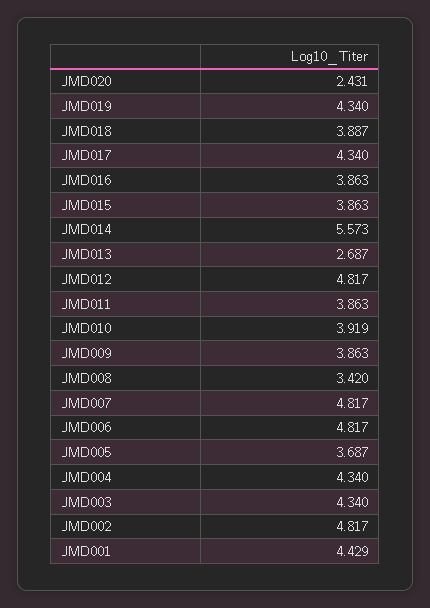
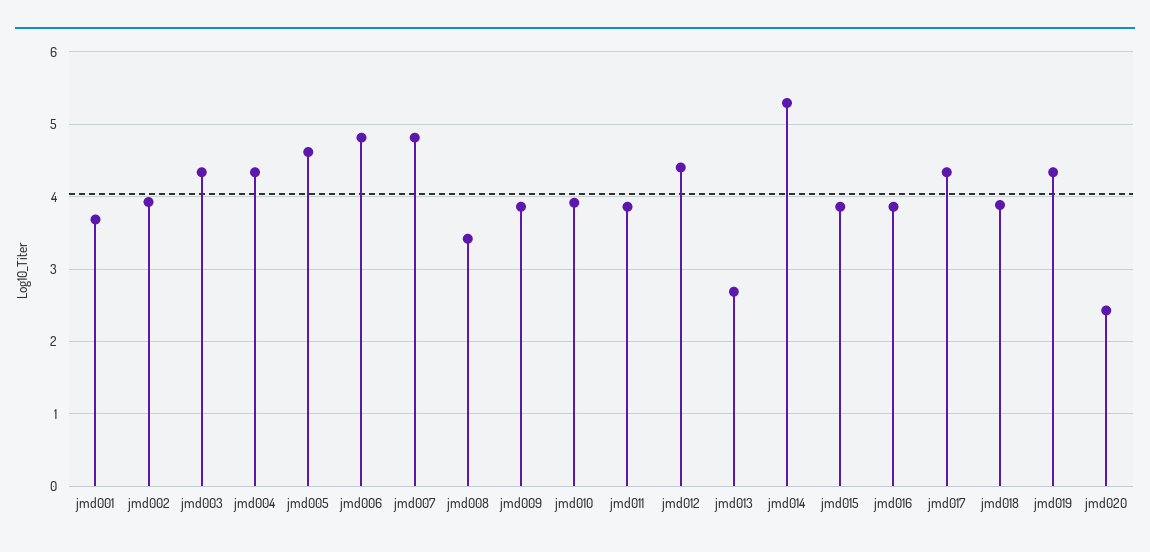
  {
    "JMD020": 2.431,
    "JMD019": 4.34,
    "JMD018": 3.887,
    "JMD017": 4.34,
    "JMD016": 3.863,
    "JMD015": 3.863,
-   "JMD014": 5.573,
+   "JMD014": 5.3,
    "JMD013": 2.687,
-   "JMD012": 4.817,
+   "JMD012": 4.4,
    "JMD011": 3.863,
    "JMD010": 3.919,
    "JMD009": 3.863,
    "JMD008": 3.42,
    "JMD007": 4.817,
    "JMD006": 4.817,
-   "JMD005": 3.687,
+   "JMD005": 4.6,
    "JMD004": 4.34,
    "JMD003": 4.34,
-   "JMD002": 4.817,
+   "JMD002": 3.9,
-   "JMD001": 4.429
+   "JMD001": 3.7
  }

